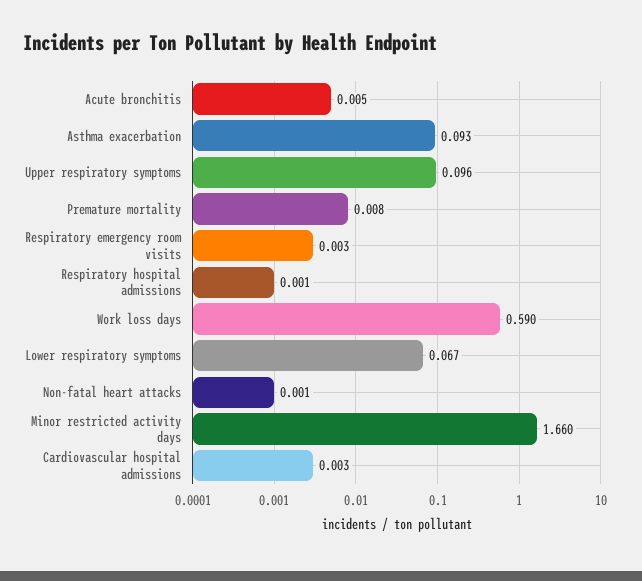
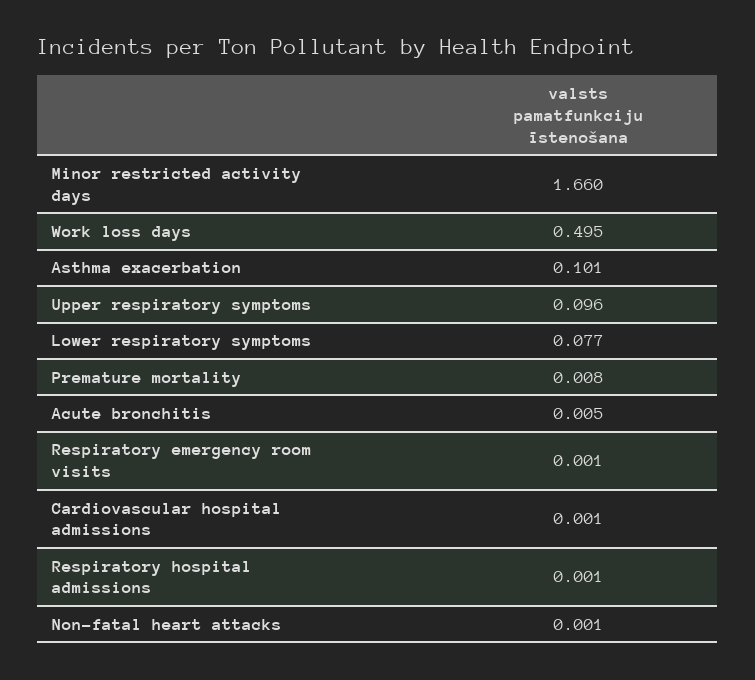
  {
    "Acute bronchitis": 0.005,
-   "Asthma exacerbation": 0.093,
+   "Asthma exacerbation": 0.101,
    "Upper respiratory symptoms": 0.096,
    "Premature mortality": 0.008,
-   "Respiratory emergency room visits": 0.003,
+   "Respiratory emergency room visits": 0.001,
    "Respiratory hospital admissions": 0.001,
-   "Work loss days": 0.59,
+   "Work loss days": 0.495,
-   "Lower respiratory symptoms": 0.067,
+   "Lower respiratory symptoms": 0.077,
    "Non-fatal heart attacks": 0.001,
    "Minor restricted activity days": 1.66,
-   "Cardiovascular hospital admissions": 0.003
+   "Cardiovascular hospital admissions": 0.001
  }

